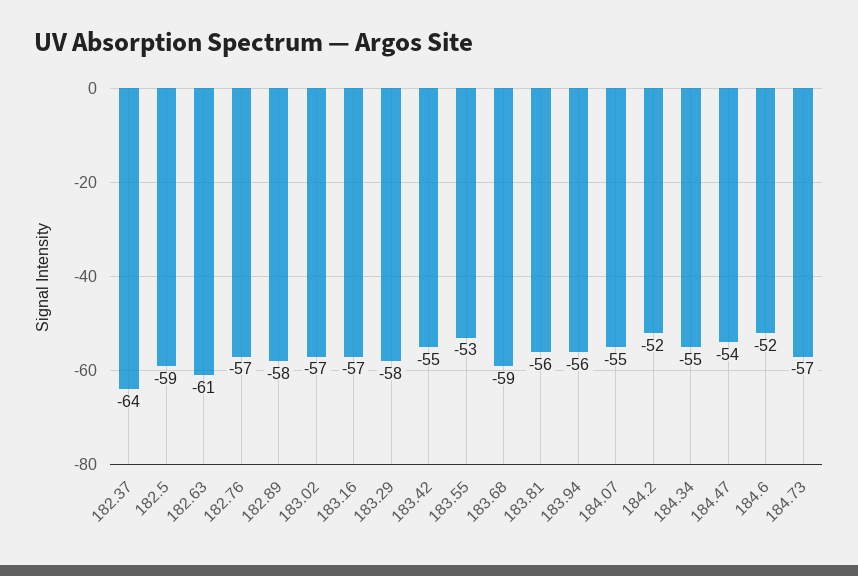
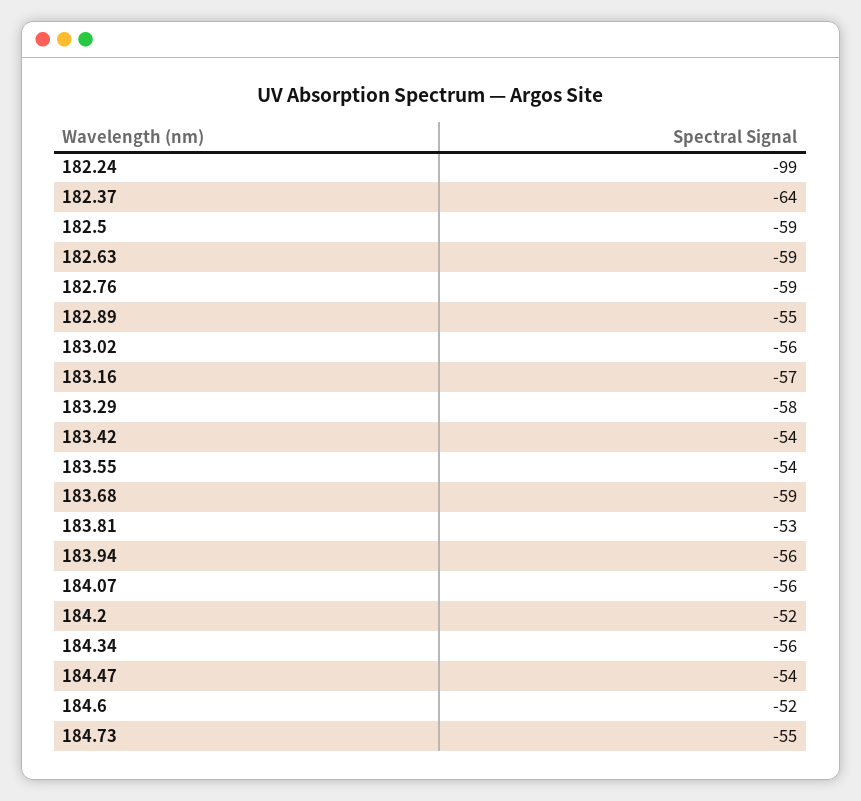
  {
    "182.37": -64,
    "182.5": -59,
-   "182.63": -61,
+   "182.63": -59,
-   "182.76": -57,
+   "182.76": -59,
-   "182.89": -58,
+   "182.89": -55,
-   "183.02": -57,
+   "183.02": -56,
    "183.16": -57,
    "183.29": -58,
-   "183.42": -55,
+   "183.42": -54,
-   "183.55": -53,
+   "183.55": -54,
    "183.68": -59,
-   "183.81": -56,
+   "183.81": -53,
    "183.94": -56,
-   "184.07": -55,
+   "184.07": -56,
    "184.2": -52,
-   "184.34": -55,
+   "184.34": -56,
    "184.47": -54,
    "184.6": -52,
-   "184.73": -57
+   "184.73": -55,
+   "182.24": -99
  }

